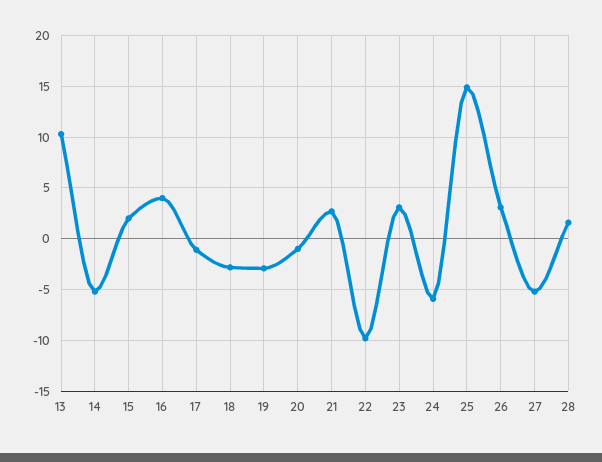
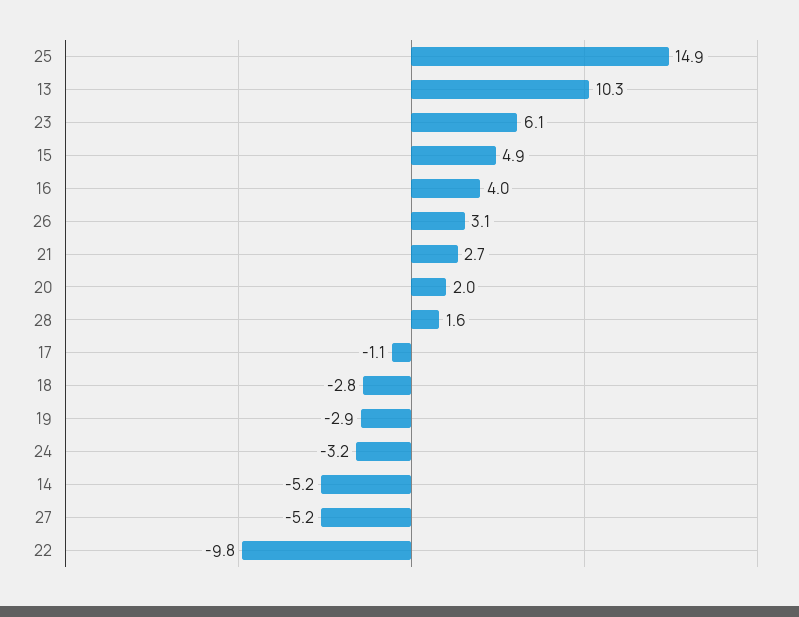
  {
    "13": 10.3,
    "14": -5.2,
-   "15": 2,
+   "15": 4.9,
    "16": 4,
    "17": -1.1,
    "18": -2.8,
    "19": -2.9,
-   "20": -1,
+   "20": 2,
    "21": 2.7,
    "22": -9.8,
-   "23": 3,
+   "23": 6.1,
-   "24": -6,
+   "24": -3.2,
    "25": 14.9,
    "26": 3.1,
    "27": -5.2,
    "28": 1.6
  }

